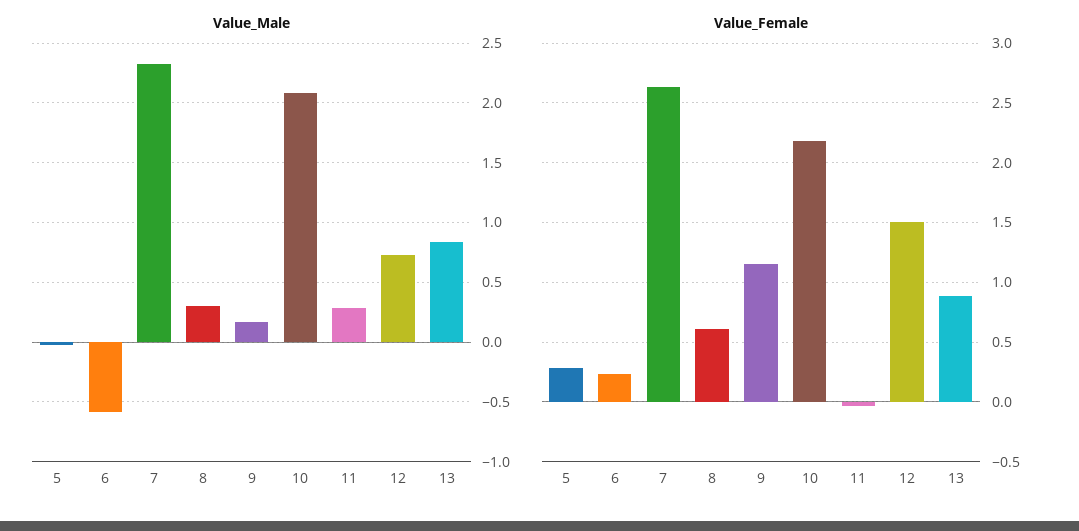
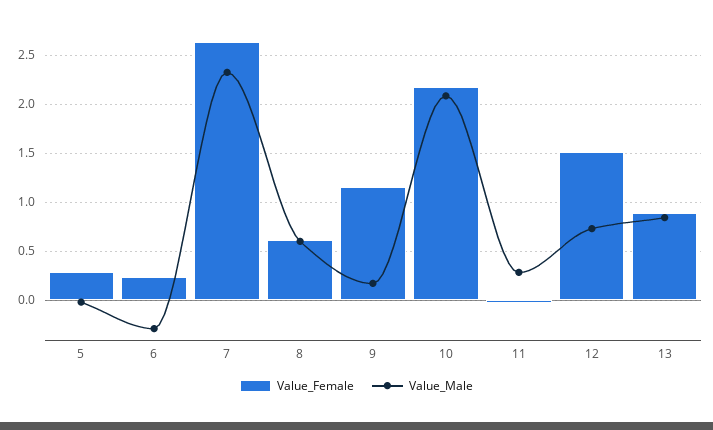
  {
    "Value_Male": {
      "5": 0,
-     "6": -0.6,
+     "6": -0.3,
      "7": 2.3,
-     "8": 0.3,
+     "8": 0.6,
      "9": 0.2,
      "10": 2.1,
      "11": 0.3,
      "12": 0.7,
      "13": 0.8
    },
    "Value_Female": {
      "5": 0.3,
      "6": 0.2,
      "7": 2.6,
      "8": 0.6,
      "9": 1.2,
      "10": 2.2,
      "11": 0,
      "12": 1.5,
      "13": 0.9
    }
  }

